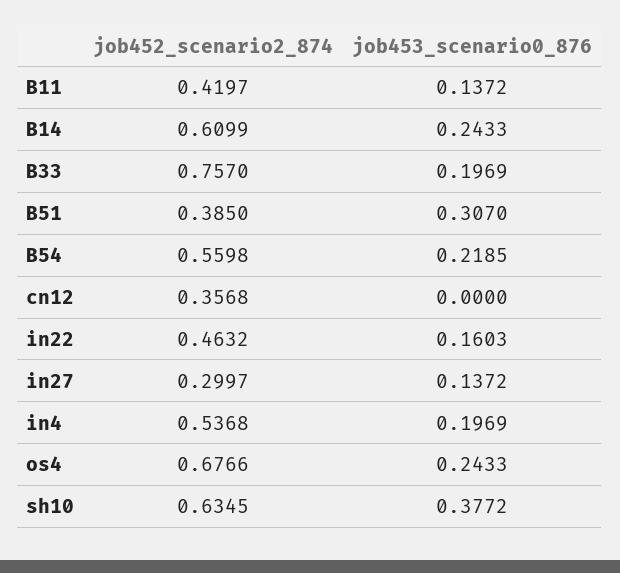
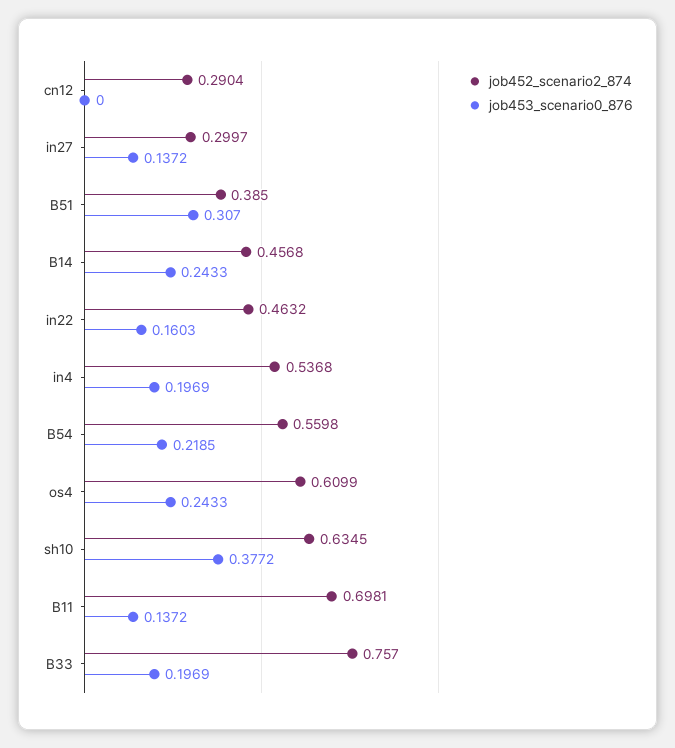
  {
    "job452_scenario2_874": {
-     "B11": 0.4197,
+     "B11": 0.6981,
-     "B14": 0.6099,
+     "B14": 0.4568,
      "B33": 0.757,
      "B51": 0.385,
      "B54": 0.5598,
-     "cn12": 0.3568,
+     "cn12": 0.2904,
      "in22": 0.4632,
      "in27": 0.2997,
      "in4": 0.5368,
-     "os4": 0.6766,
+     "os4": 0.6099,
      "sh10": 0.6345
    },
    "job453_scenario0_876": {
      "B11": 0.1372,
      "B14": 0.2433,
      "B33": 0.1969,
      "B51": 0.307,
      "B54": 0.2185,
      "cn12": 0,
      "in22": 0.1603,
      "in27": 0.1372,
      "in4": 0.1969,
      "os4": 0.2433,
      "sh10": 0.3772
    }
  }

